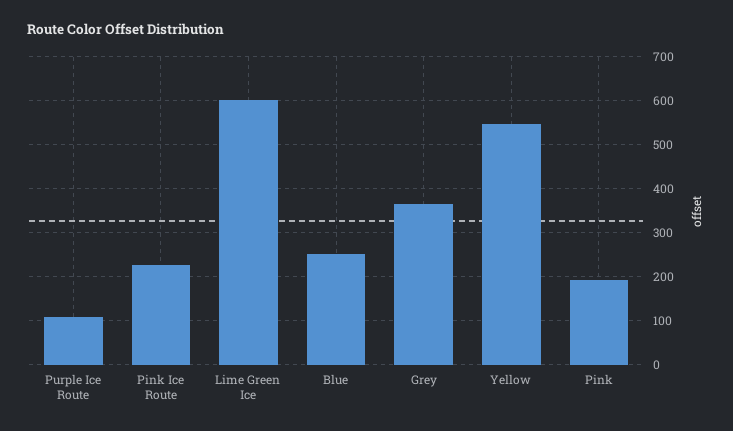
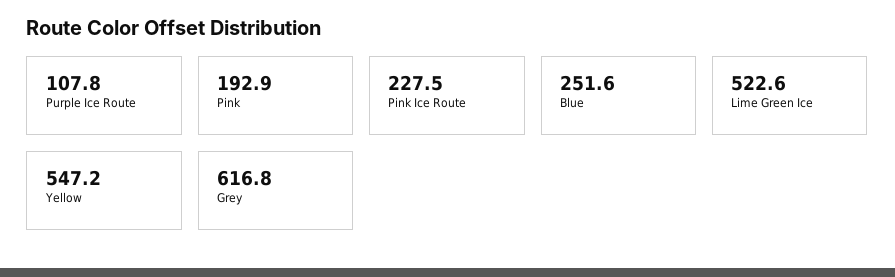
  {
    "Purple Ice Route": 107.8,
    "Pink Ice Route": 227.5,
-   "Lime Green Ice": 600,
+   "Lime Green Ice": 522.6,
    "Blue": 251.6,
-   "Grey": 360,
+   "Grey": 616.8,
    "Yellow": 547.2,
    "Pink": 192.9
  }

